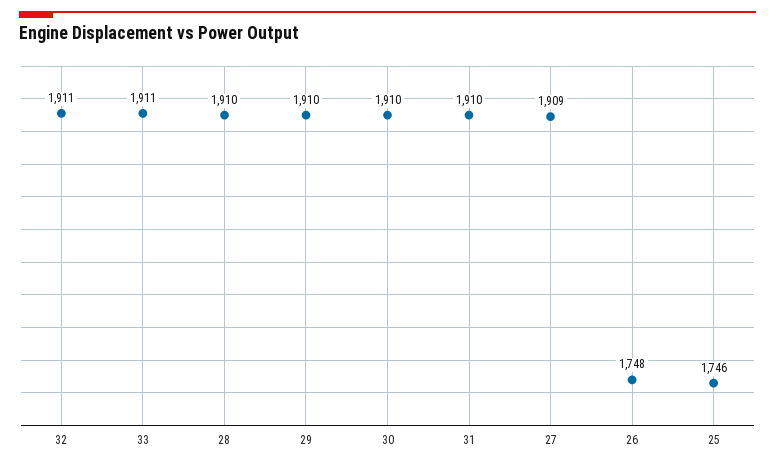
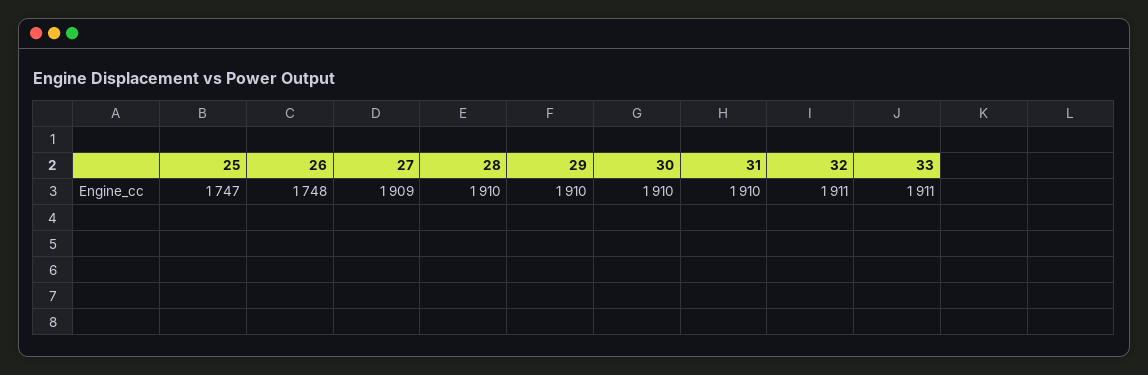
  {
    "32": 1911,
    "33": 1911,
    "28": 1910,
    "29": 1910,
    "30": 1910,
    "31": 1910,
    "27": 1909,
    "26": 1748,
-   "25": 1746
+   "25": 1747
  }

